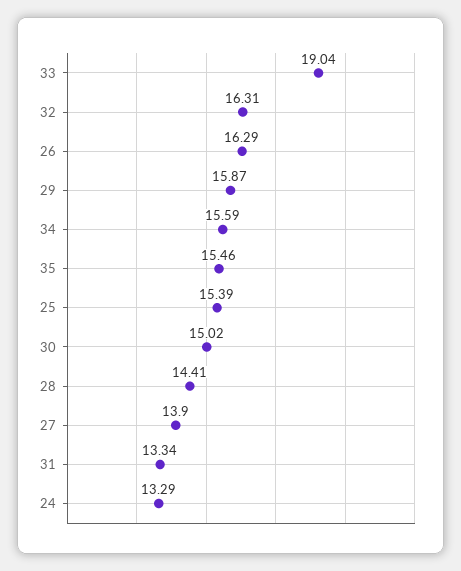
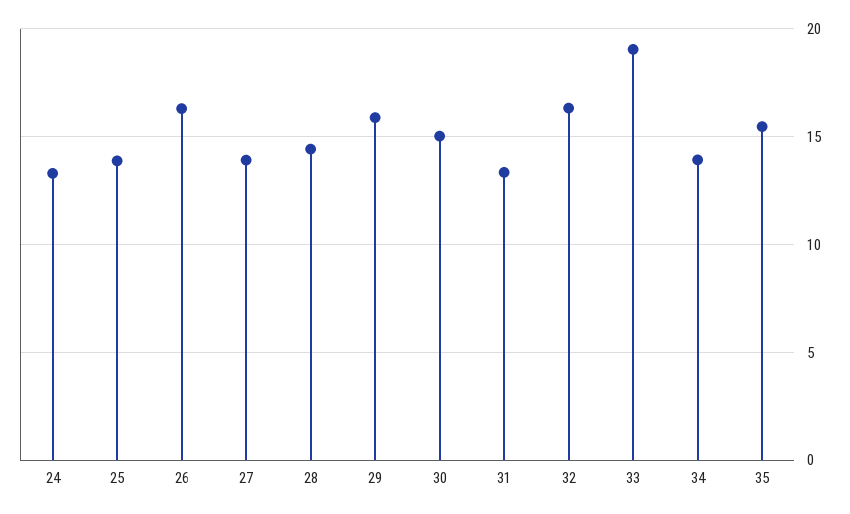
  {
    "33": 19.04,
    "32": 16.31,
    "26": 16.29,
    "29": 15.87,
-   "34": 15.59,
+   "34": 14,
    "35": 15.46,
-   "25": 15.39,
+   "25": 14,
    "30": 15.02,
    "28": 14.41,
    "27": 13.9,
    "31": 13.34,
    "24": 13.29
  }

